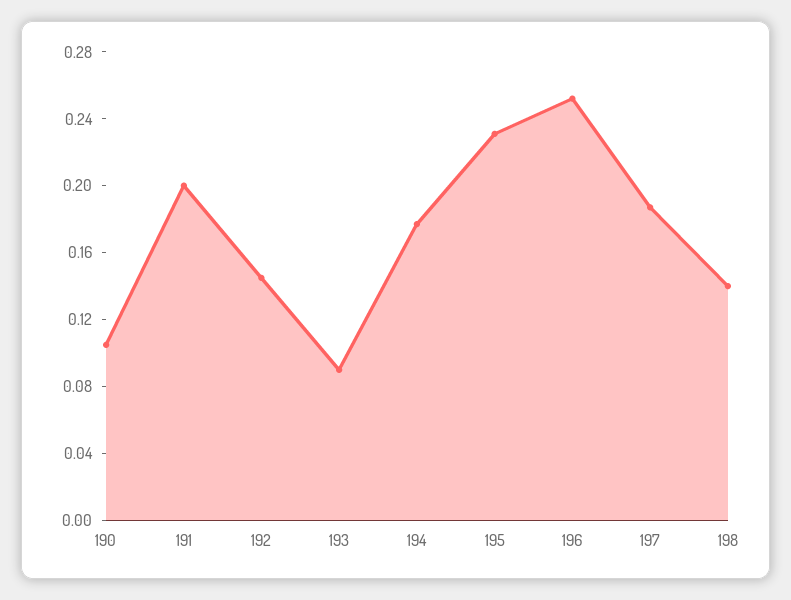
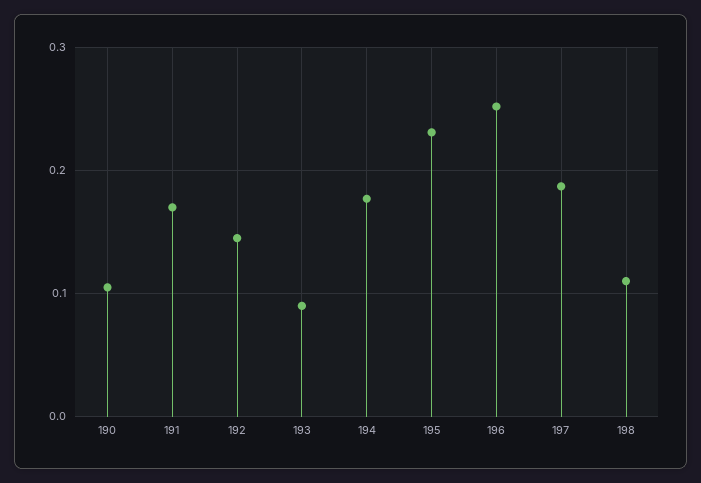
  {
    "190": 0.11,
-   "191": 0.2,
+   "191": 0.17,
    "192": 0.15,
    "193": 0.09,
    "194": 0.18,
    "195": 0.23,
    "196": 0.25,
    "197": 0.19,
-   "198": 0.14
+   "198": 0.11
  }

